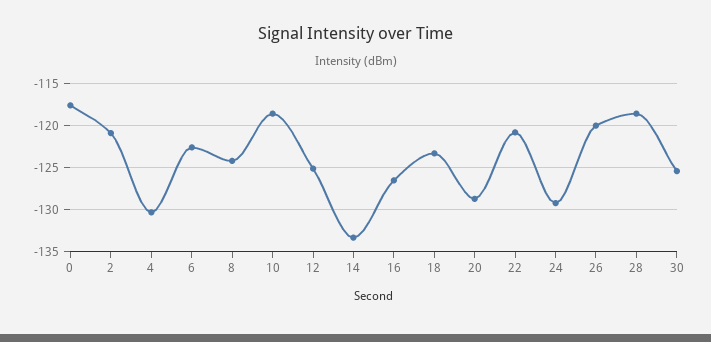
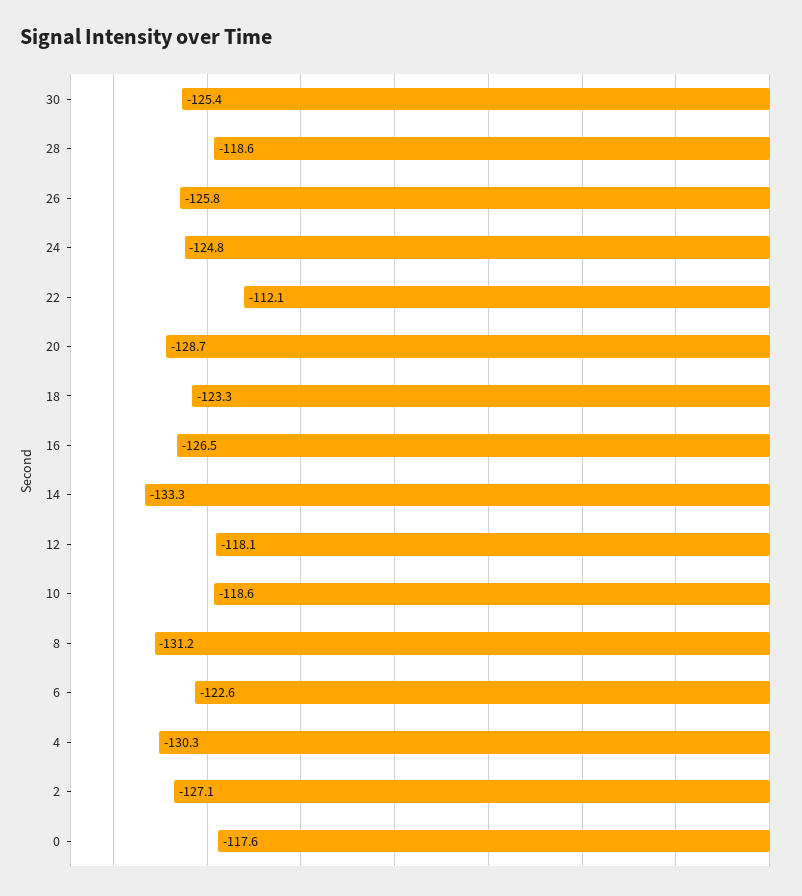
  {
    "0": -117.6,
-   "2": -121,
+   "2": -127.1,
    "4": -130.3,
    "6": -122.6,
-   "8": -124,
+   "8": -131.2,
    "10": -118.6,
-   "12": -125,
+   "12": -118.1,
    "14": -133.3,
    "16": -126.5,
    "18": -123.3,
    "20": -128.7,
-   "22": -121,
+   "22": -112.1,
-   "24": -129,
+   "24": -124.8,
-   "26": -120,
+   "26": -125.8,
    "28": -118.6,
    "30": -125.4
  }

